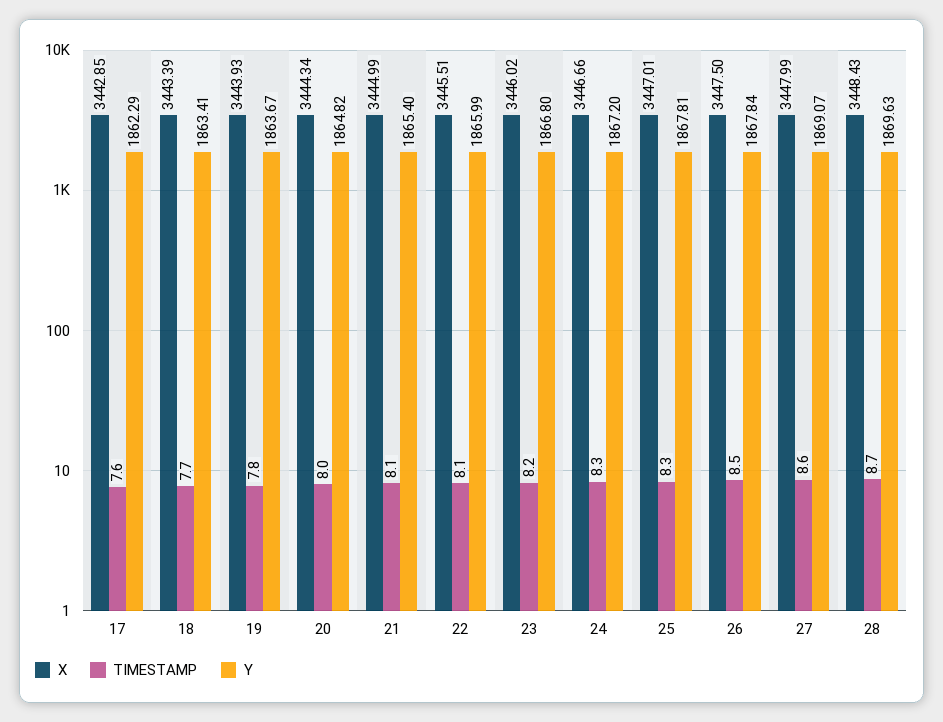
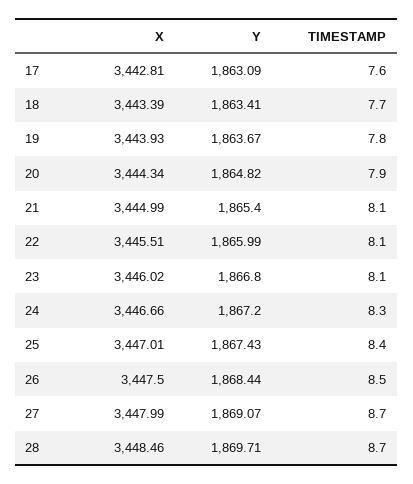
  {
    "X": {
-     "17": 3442.85,
+     "17": 3442.81,
      "18": 3443.39,
      "19": 3443.93,
      "20": 3444.34,
      "21": 3444.99,
      "22": 3445.51,
      "23": 3446.02,
      "24": 3446.66,
      "25": 3447.01,
      "26": 3447.5,
      "27": 3447.99,
-     "28": 3448.43
+     "28": 3448.46
    },
    "TIMESTAMP": {
      "17": 7.6,
      "18": 7.7,
      "19": 7.8,
-     "20": 8,
+     "20": 7.9,
      "21": 8.1,
      "22": 8.1,
-     "23": 8.2,
+     "23": 8.1,
      "24": 8.3,
-     "25": 8.3,
+     "25": 8.4,
      "26": 8.5,
-     "27": 8.6,
+     "27": 8.7,
      "28": 8.7
    },
    "Y": {
-     "17": 1862.29,
+     "17": 1863.09,
      "18": 1863.41,
      "19": 1863.67,
      "20": 1864.82,
      "21": 1865.4,
      "22": 1865.99,
      "23": 1866.8,
      "24": 1867.2,
-     "25": 1867.81,
+     "25": 1867.43,
-     "26": 1867.84,
+     "26": 1868.44,
      "27": 1869.07,
-     "28": 1869.63
+     "28": 1869.71
    }
  }

